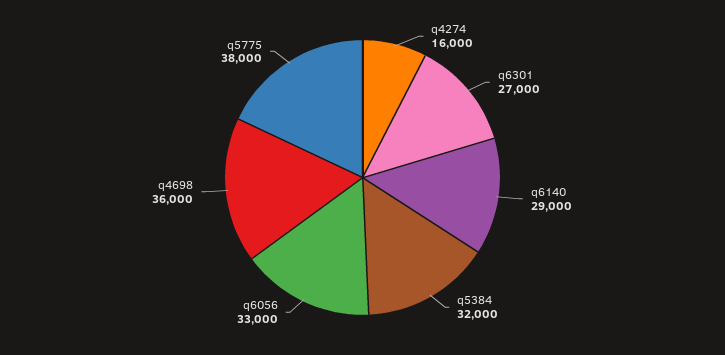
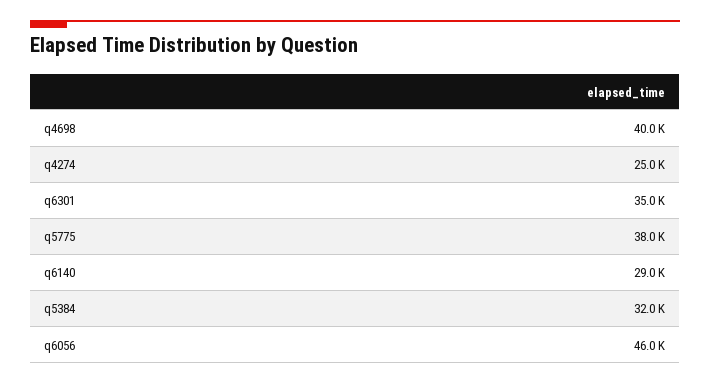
  {
-   "q4274": 16000,
+   "q4274": 25000,
-   "q6301": 27000,
+   "q6301": 35000,
    "q6140": 29000,
    "q5384": 32000,
-   "q6056": 33000,
+   "q6056": 46000,
-   "q4698": 36000,
+   "q4698": 40000,
    "q5775": 38000
  }

